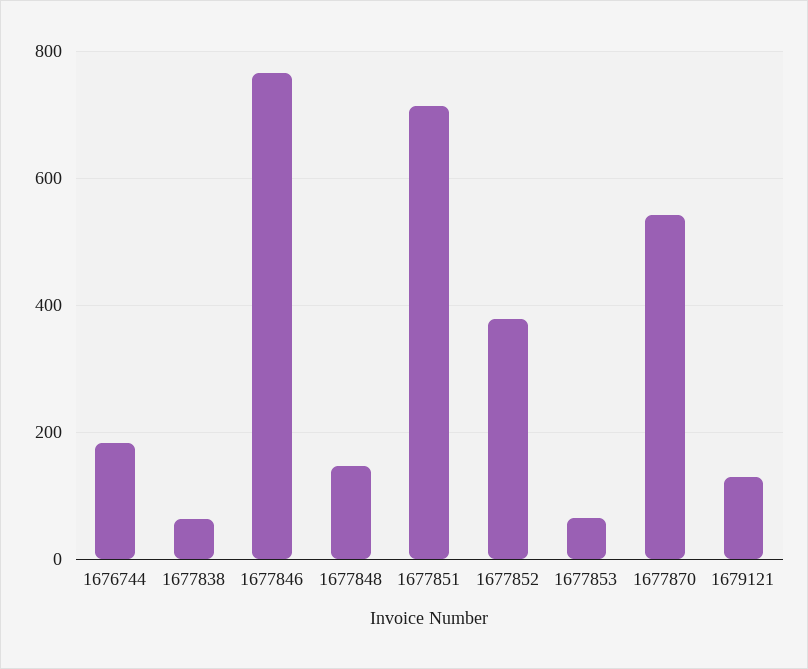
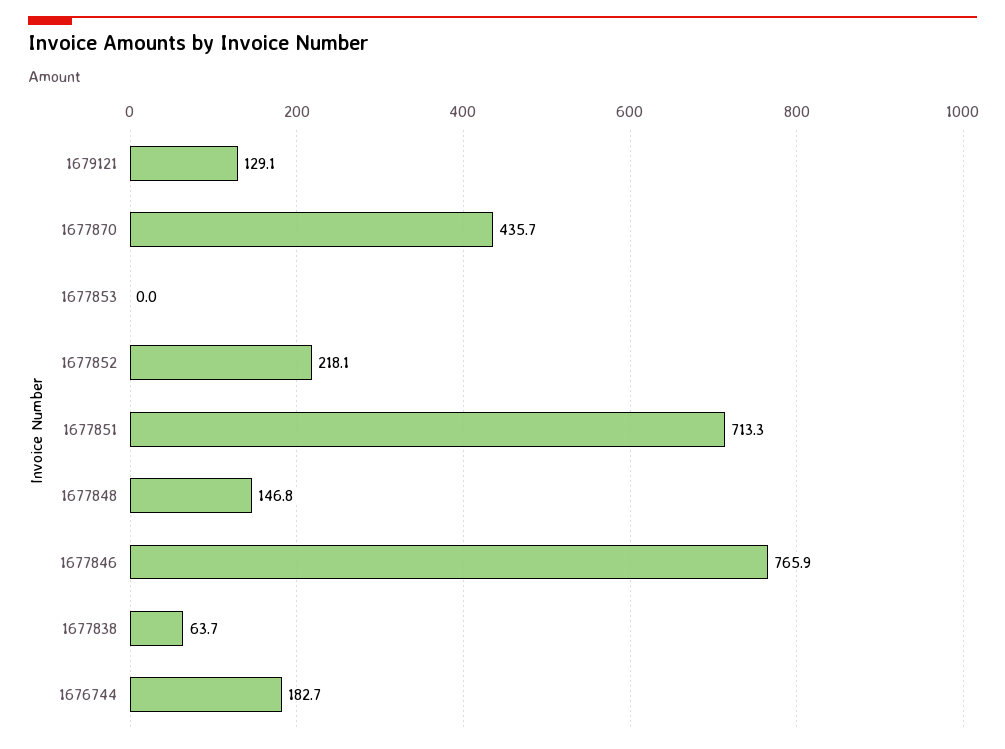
  {
    "1676744": 182.7,
    "1677838": 63.7,
    "1677846": 765.9,
    "1677848": 146.8,
    "1677851": 713.3,
-   "1677852": 380,
+   "1677852": 218.1,
-   "1677853": 60,
+   "1677853": 0,
-   "1677870": 540,
+   "1677870": 435.7,
    "1679121": 129.1
  }

